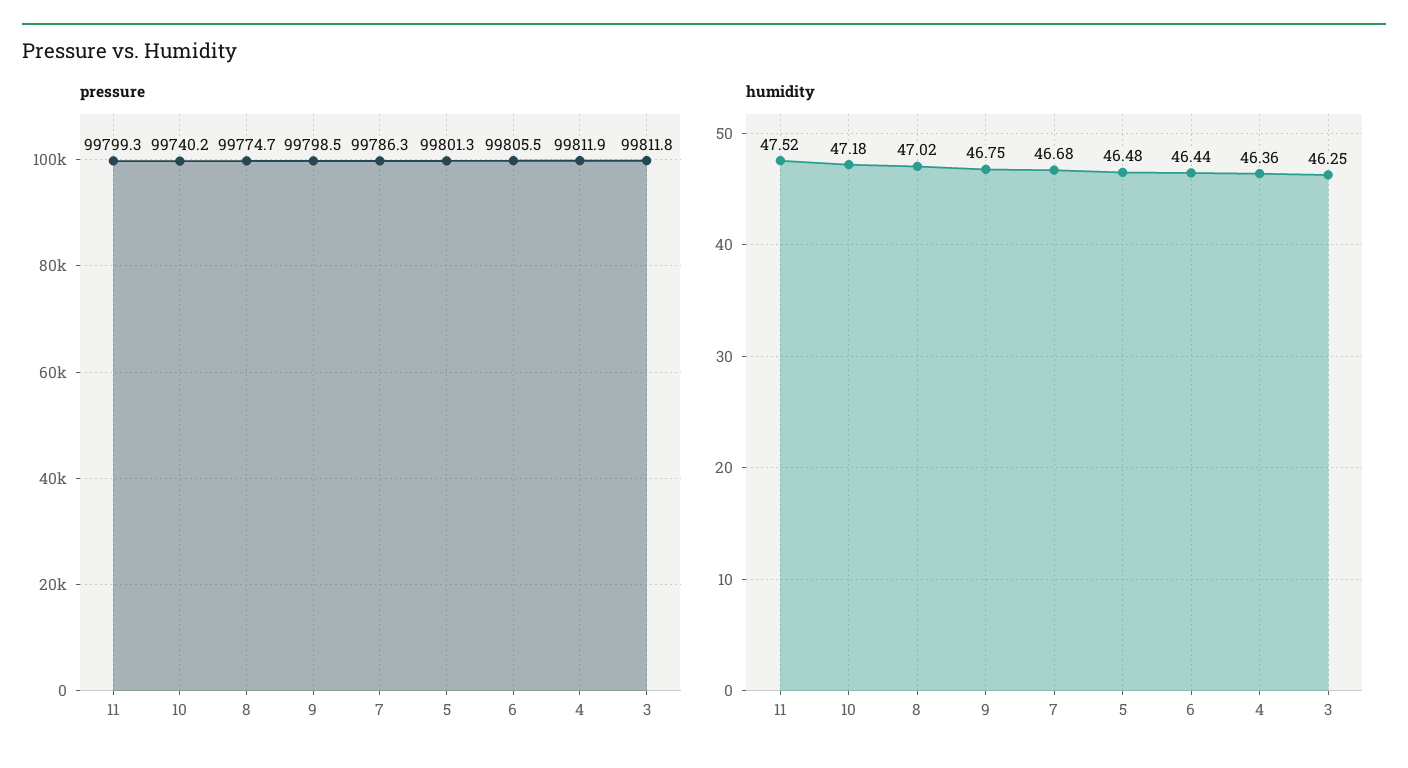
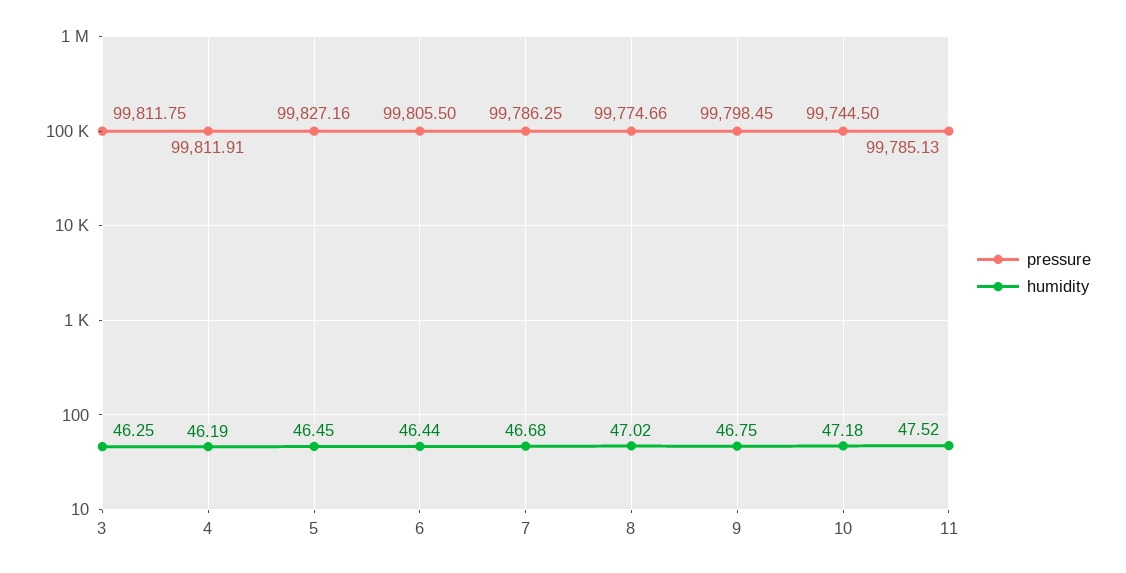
  {
    "pressure": {
-     "11": 99799.3,
+     "11": 99785.13,
-     "10": 99740.2,
+     "10": 99744.5,
      "8": 99774.66,
      "9": 99798.45,
      "7": 99786.25,
-     "5": 99801.3,
+     "5": 99827.16,
      "6": 99805.5,
      "4": 99811.91,
      "3": 99811.75
    },
    "humidity": {
      "11": 47.52,
      "10": 47.18,
      "8": 47.02,
      "9": 46.75,
      "7": 46.68,
-     "5": 46.48,
+     "5": 46.45,
      "6": 46.44,
-     "4": 46.36,
+     "4": 46.19,
      "3": 46.25
    }
  }

